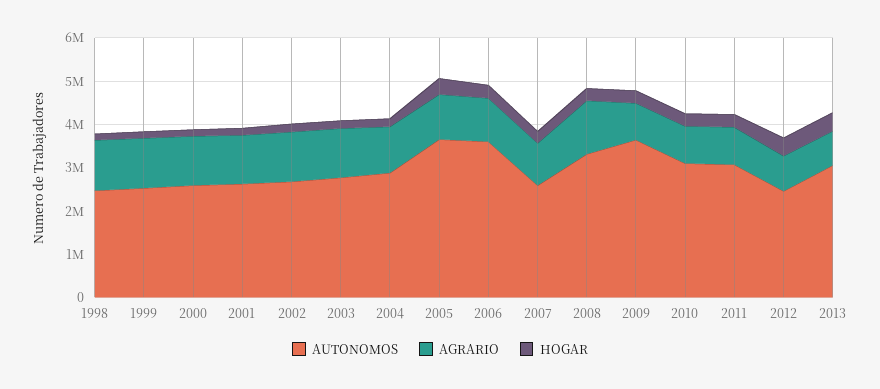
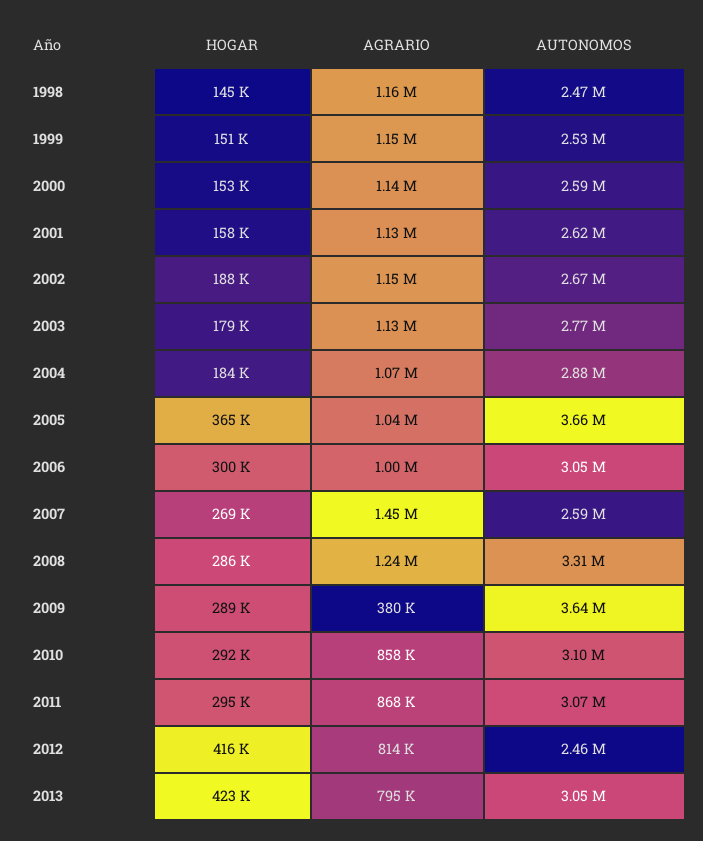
  {
    "AUTONOMOS": {
      "1998": 2470000,
      "1999": 2530000,
      "2000": 2590000,
      "2001": 2620000,
      "2002": 2670000,
      "2003": 2770000,
      "2004": 2880000,
      "2005": 3660000,
-     "2006": 3600000,
+     "2006": 3050000,
      "2007": 2590000,
      "2008": 3310000,
      "2009": 3640000,
      "2010": 3100000,
      "2011": 3070000,
      "2012": 2460000,
      "2013": 3050000
    },
    "AGRARIO": {
      "1998": 1160000,
      "1999": 1150000,
      "2000": 1140000,
      "2001": 1130000,
      "2002": 1150000,
      "2003": 1130000,
      "2004": 1070000,
      "2005": 1040000,
      "2006": 1000000,
-     "2007": 1000000,
+     "2007": 1450000,
      "2008": 1240000,
-     "2009": 800000,
+     "2009": 380000,
      "2010": 858000,
      "2011": 868000,
      "2012": 814000,
      "2013": 795000
    },
    "HOGAR": {
      "1998": 145000,
      "1999": 151000,
      "2000": 153000,
      "2001": 158000,
      "2002": 188000,
      "2003": 179000,
      "2004": 184000,
      "2005": 365000,
      "2006": 300000,
      "2007": 269000,
      "2008": 286000,
      "2009": 289000,
      "2010": 292000,
      "2011": 295000,
      "2012": 416000,
      "2013": 423000
    }
  }

